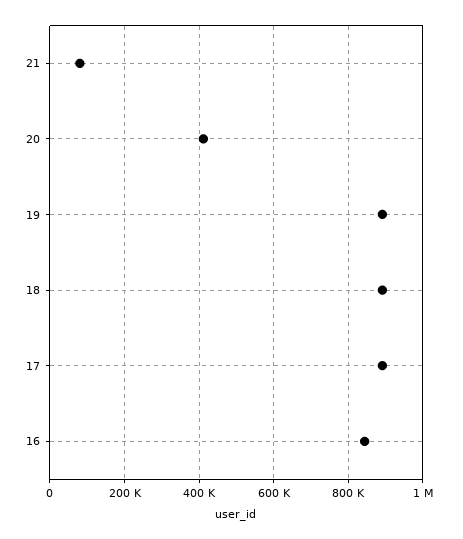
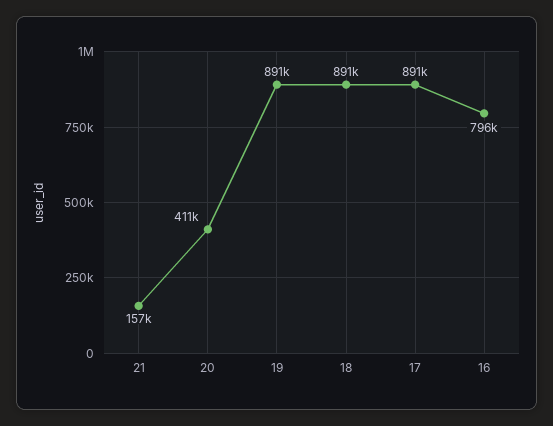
  {
-   "21": 80000,
+   "21": 157000,
    "20": 411000,
    "19": 891000,
    "18": 891000,
    "17": 891000,
-   "16": 840000
+   "16": 796000
  }

